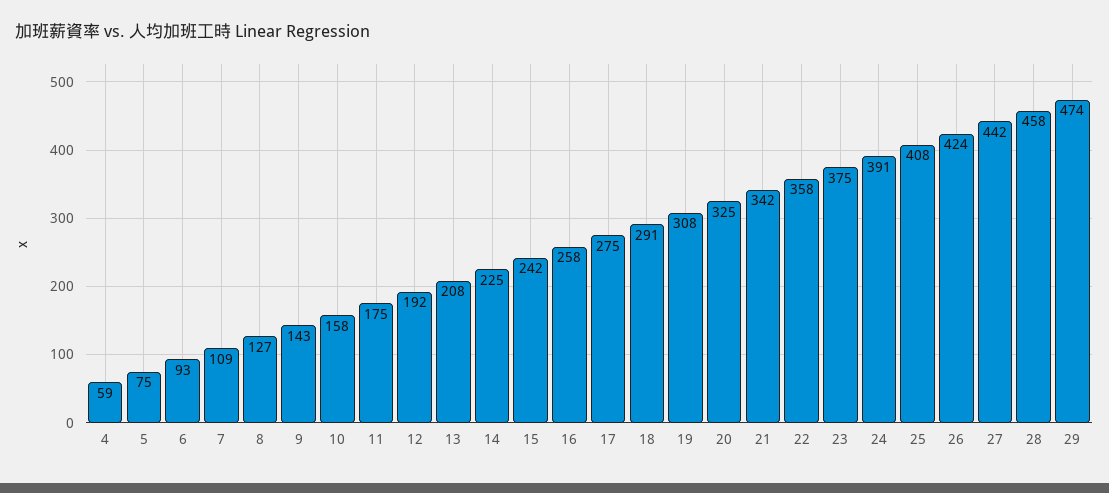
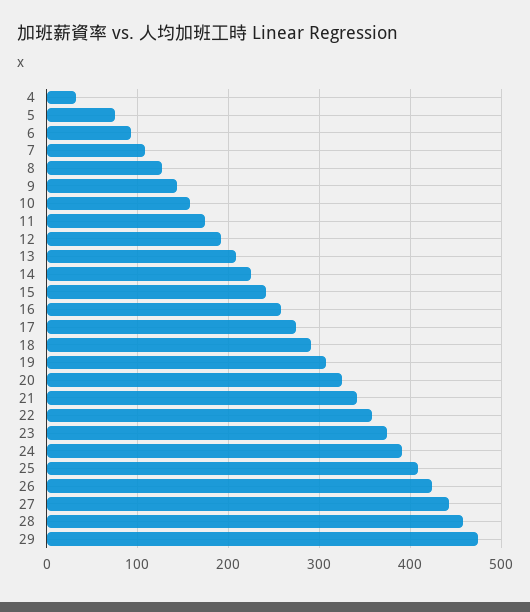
  {
-   "4": 59,
+   "4": 30,
    "5": 75,
    "6": 93,
    "7": 109,
    "8": 127,
    "9": 143,
    "10": 158,
    "11": 175,
    "12": 192,
    "13": 208,
    "14": 225,
    "15": 242,
    "16": 258,
    "17": 275,
    "18": 291,
    "19": 308,
    "20": 325,
    "21": 342,
    "22": 358,
    "23": 375,
    "24": 391,
    "25": 408,
    "26": 424,
    "27": 442,
    "28": 458,
    "29": 474
  }

